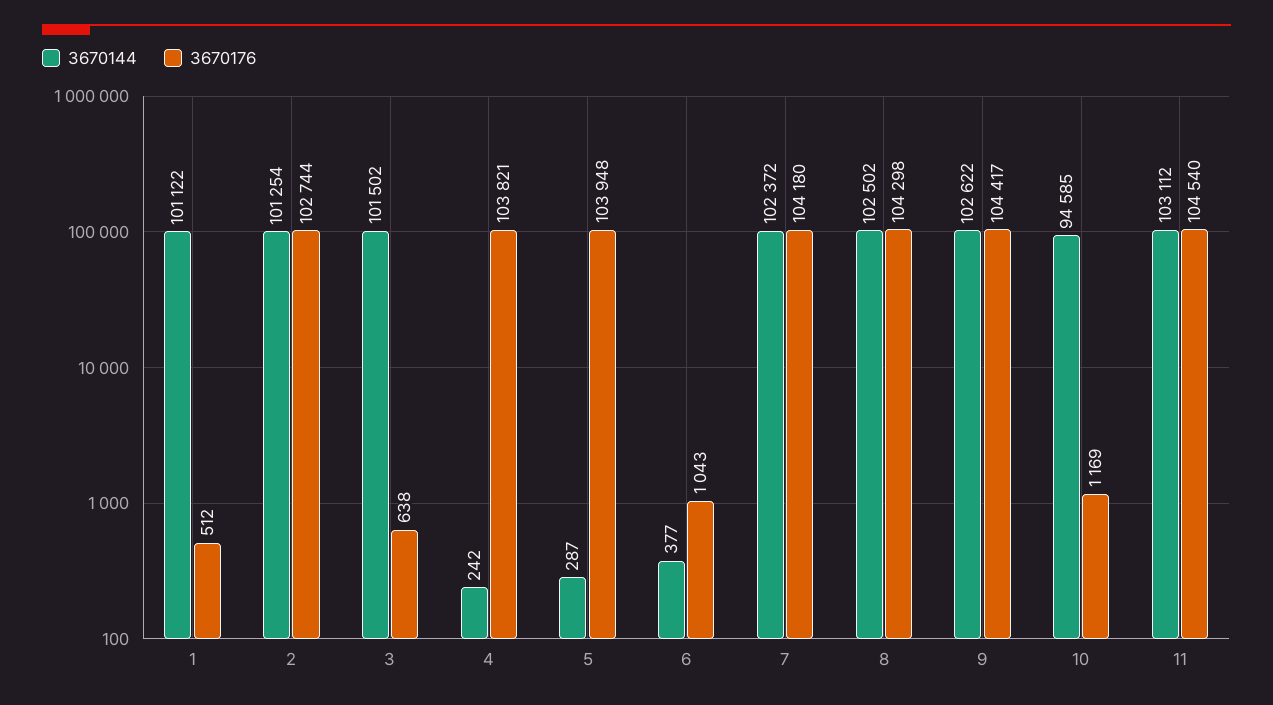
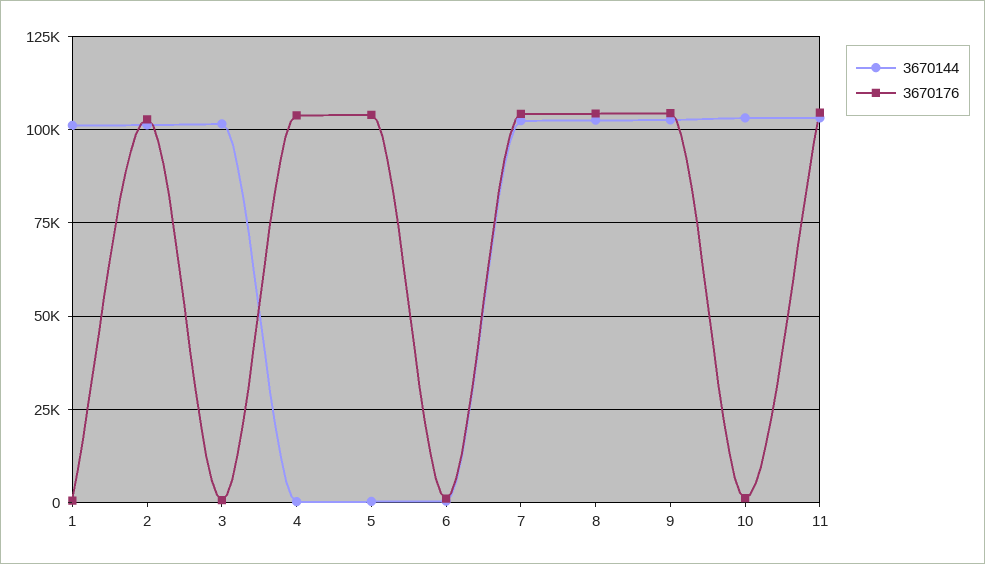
  {
    "3670144": {
      "1": 101122,
      "2": 101254,
      "3": 101502,
      "4": 242,
      "5": 287,
      "6": 377,
      "7": 102372,
      "8": 102502,
      "9": 102622,
-     "10": 94585,
+     "10": 102500,
      "11": 103112
    },
    "3670176": {
      "1": 512,
      "2": 102744,
      "3": 638,
      "4": 103821,
      "5": 103948,
      "6": 1043,
      "7": 104180,
      "8": 104298,
      "9": 104417,
      "10": 1169,
      "11": 104540
    }
  }

